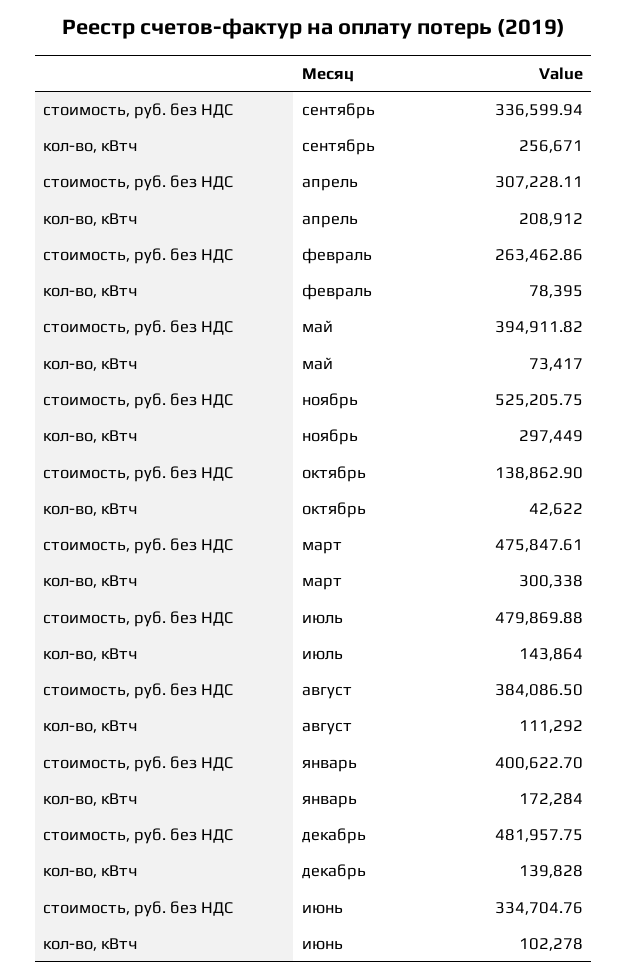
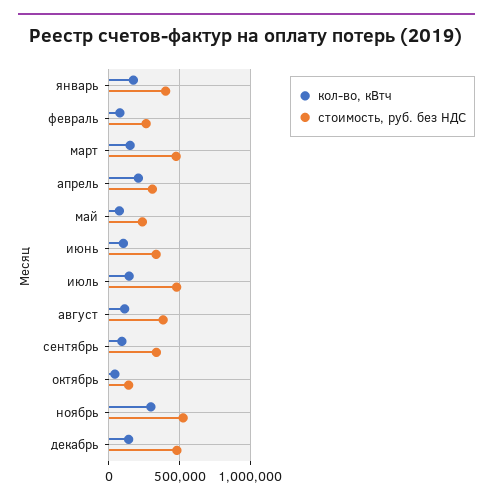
  {
    "стоимость, руб. без НДС": {
      "сентябрь": 336599.94,
      "апрель": 307228.11,
      "февраль": 263462.86,
-     "май": 394911.82,
+     "май": 250000,
      "ноябрь": 525205.75,
      "октябрь": 138862.9,
      "март": 475847.61,
      "июль": 479869.88,
      "август": 384086.5,
      "январь": 400622.7,
      "декабрь": 481957.75,
      "июнь": 334704.76
    },
    "кол-во, кВтч": {
-     "сентябрь": 256671,
+     "сентябрь": 100000,
      "апрель": 208912,
      "февраль": 78395,
      "май": 73417,
      "ноябрь": 297449,
      "октябрь": 42622,
-     "март": 300338,
+     "март": 150000,
      "июль": 143864,
      "август": 111292,
      "январь": 172284,
      "декабрь": 139828,
      "июнь": 102278
    }
  }

